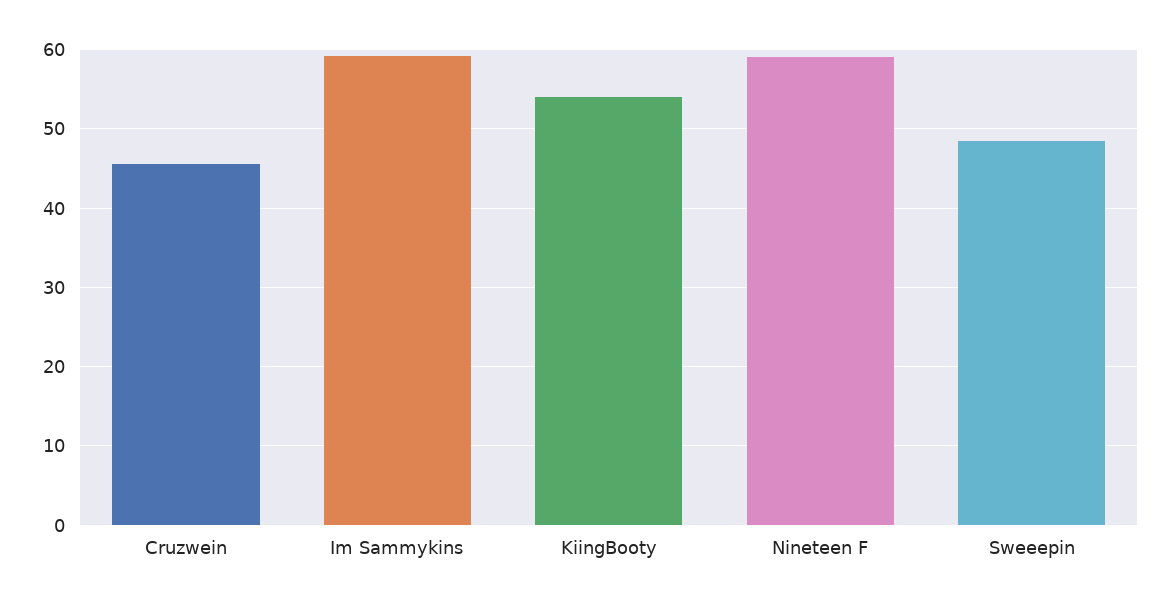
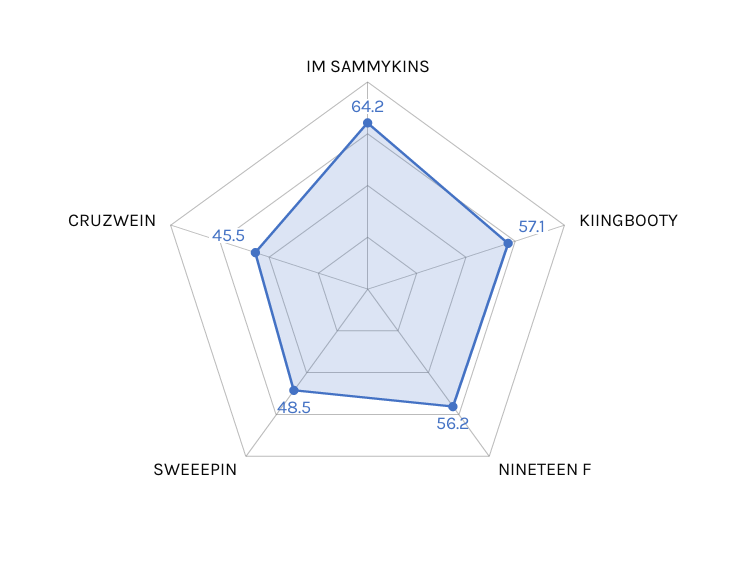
  {
    "Cruzwein": 45.5,
-   "Im Sammykins": 59,
+   "Im Sammykins": 64.2,
-   "KiingBooty": 54,
+   "KiingBooty": 57.1,
-   "Nineteen F": 59,
+   "Nineteen F": 56.2,
    "Sweeepin": 48.5
  }

